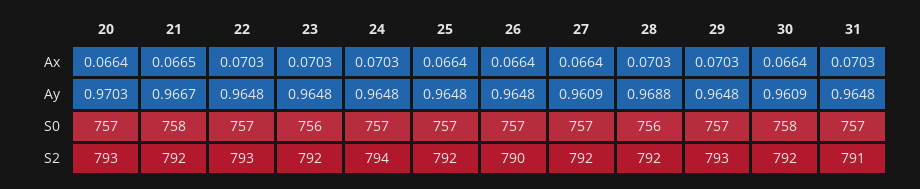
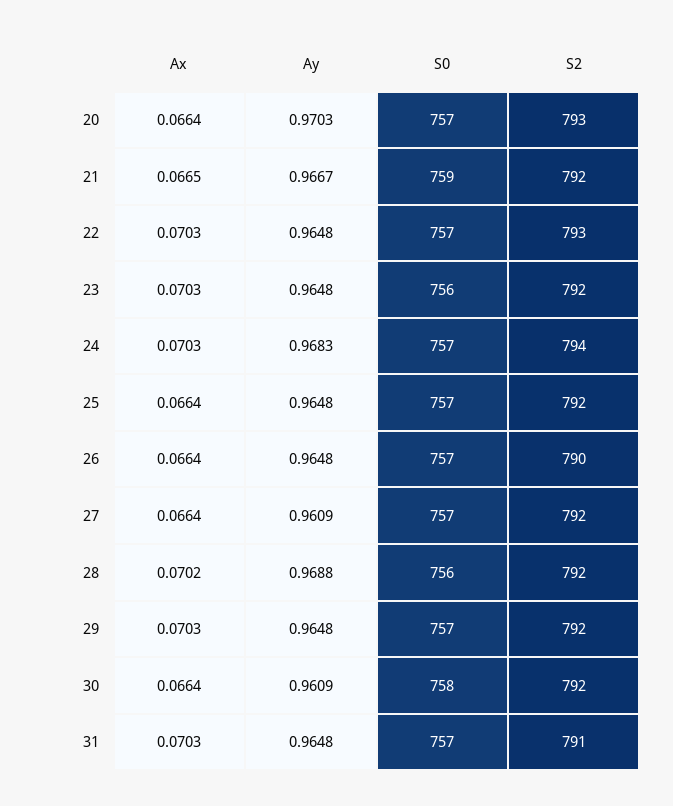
  {
    "20": {
      "Ax": 0.0664,
      "Ay": 0.9703,
      "S0": 757,
      "S2": 793
    },
    "21": {
      "Ax": 0.0665,
      "Ay": 0.9667,
-     "S0": 758,
+     "S0": 759,
      "S2": 792
    },
    "22": {
      "Ax": 0.0703,
      "Ay": 0.9648,
      "S0": 757,
      "S2": 793
    },
    "23": {
      "Ax": 0.0703,
      "Ay": 0.9648,
      "S0": 756,
      "S2": 792
    },
    "24": {
      "Ax": 0.0703,
-     "Ay": 0.9648,
+     "Ay": 0.9683,
      "S0": 757,
      "S2": 794
    },
    "25": {
      "Ax": 0.0664,
      "Ay": 0.9648,
      "S0": 757,
      "S2": 792
    },
    "26": {
      "Ax": 0.0664,
      "Ay": 0.9648,
      "S0": 757,
      "S2": 790
    },
    "27": {
      "Ax": 0.0664,
      "Ay": 0.9609,
      "S0": 757,
      "S2": 792
    },
    "28": {
-     "Ax": 0.0703,
+     "Ax": 0.0702,
      "Ay": 0.9688,
      "S0": 756,
      "S2": 792
    },
    "29": {
      "Ax": 0.0703,
      "Ay": 0.9648,
      "S0": 757,
-     "S2": 793
+     "S2": 792
    },
    "30": {
      "Ax": 0.0664,
      "Ay": 0.9609,
      "S0": 758,
      "S2": 792
    },
    "31": {
      "Ax": 0.0703,
      "Ay": 0.9648,
      "S0": 757,
      "S2": 791
    }
  }

